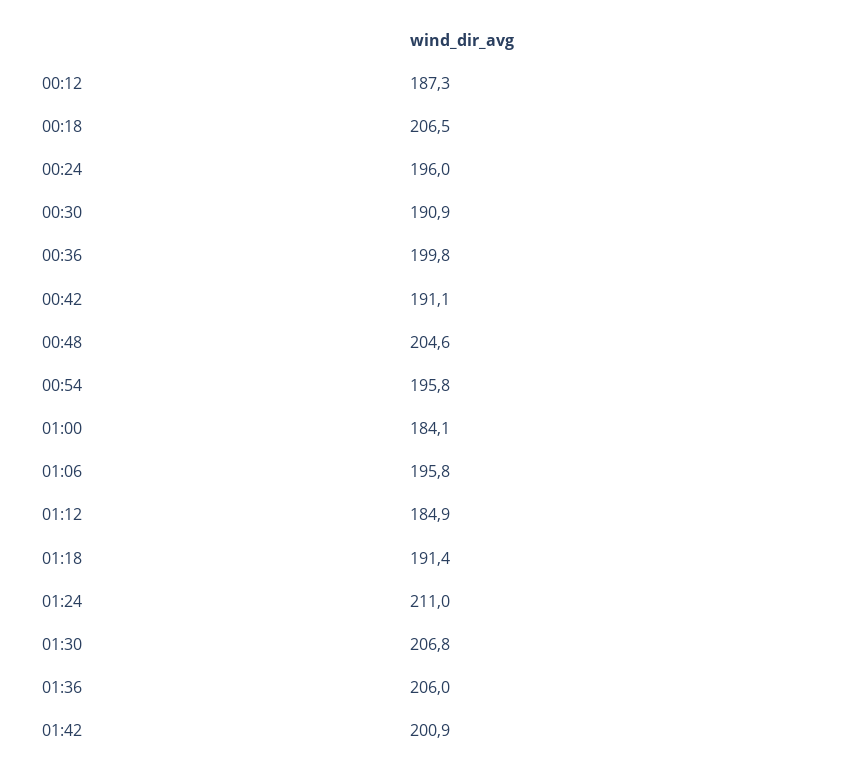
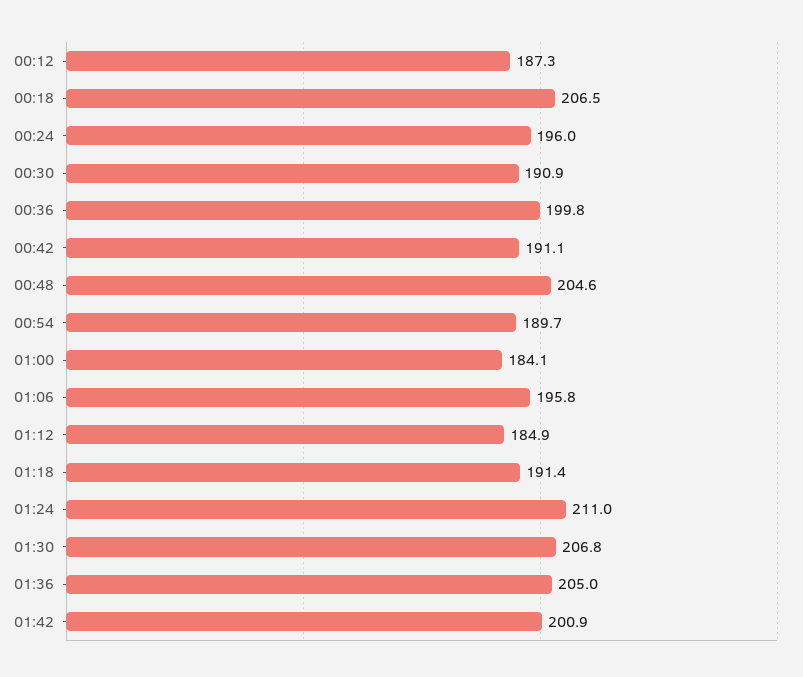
  {
    "00:12": 187.3,
    "00:18": 206.5,
    "00:24": 196,
    "00:30": 190.9,
    "00:36": 199.8,
    "00:42": 191.1,
    "00:48": 204.6,
-   "00:54": 195.8,
+   "00:54": 189.7,
    "01:00": 184.1,
    "01:06": 195.8,
    "01:12": 184.9,
    "01:18": 191.4,
    "01:24": 211,
    "01:30": 206.8,
-   "01:36": 206,
+   "01:36": 205,
    "01:42": 200.9
  }

